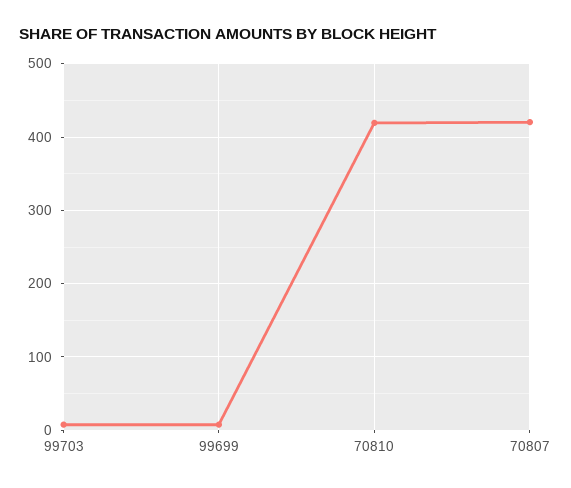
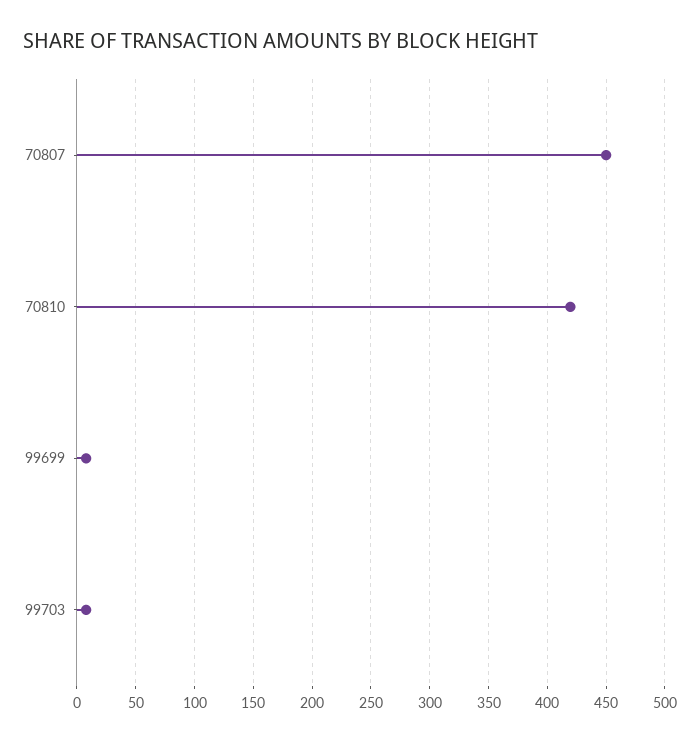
  {
    "99703": 10,
    "99699": 10,
    "70810": 420,
-   "70807": 420
+   "70807": 450
  }

